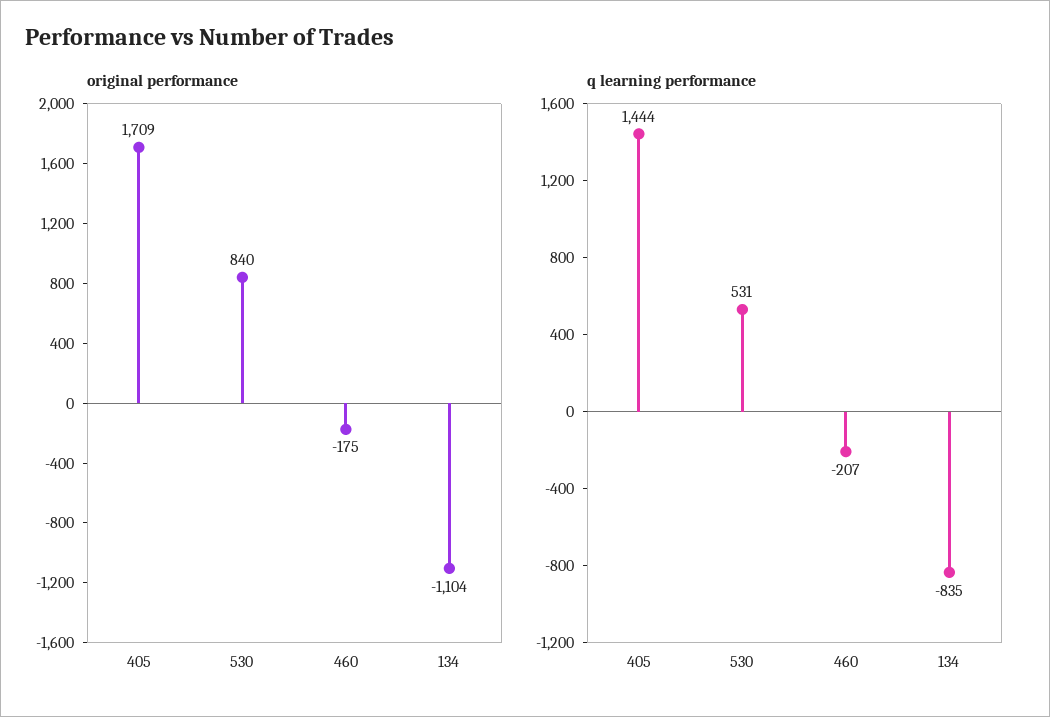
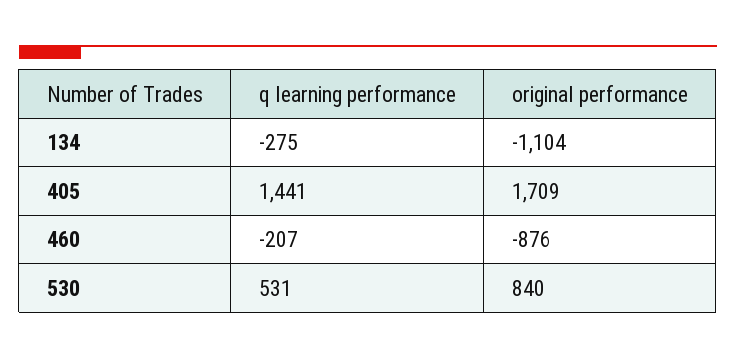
  {
    "original performance": {
      "405": 1709,
      "530": 840,
-     "460": -175,
+     "460": -876,
      "134": -1104
    },
    "q learning performance": {
-     "405": 1444,
+     "405": 1441,
      "530": 531,
      "460": -207,
-     "134": -835
+     "134": -275
    }
  }

